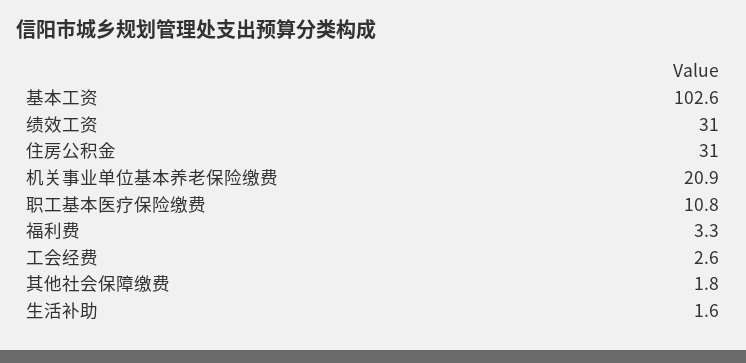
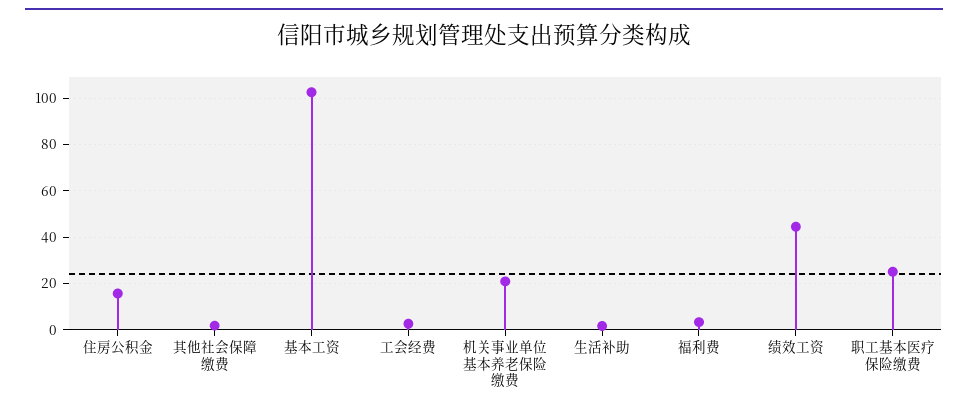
  {
    "基本工资": 102.6,
-   "绩效工资": 31,
+   "绩效工资": 45,
-   "住房公积金": 31,
+   "住房公积金": 15,
    "机关事业单位基本养老保险缴费": 20.9,
-   "职工基本医疗保险缴费": 10.8,
+   "职工基本医疗保险缴费": 25,
    "福利费": 3.3,
    "工会经费": 2.6,
    "其他社会保障缴费": 1.8,
    "生活补助": 1.6
  }

